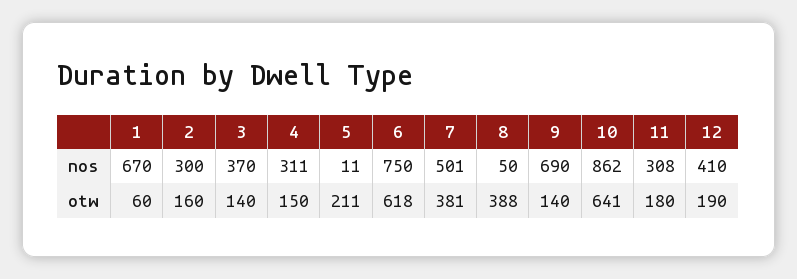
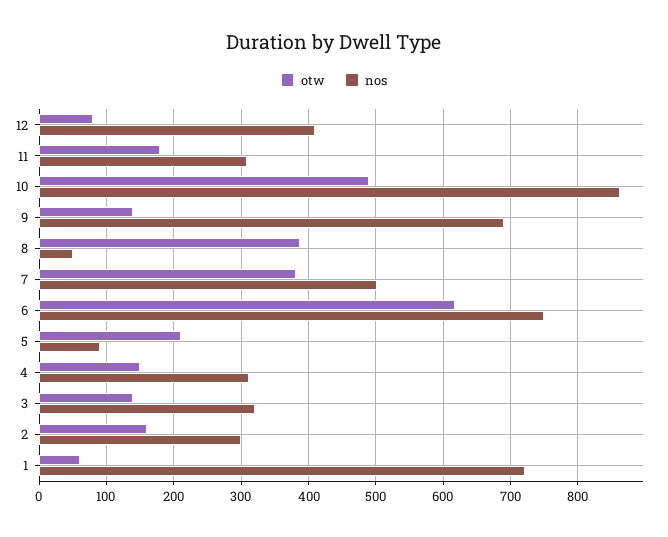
  {
    "nos": {
-     "1": 670,
+     "1": 720,
      "2": 300,
-     "3": 370,
+     "3": 320,
      "4": 311,
-     "5": 11,
+     "5": 90,
      "6": 750,
      "7": 501,
      "8": 50,
      "9": 690,
      "10": 862,
      "11": 308,
      "12": 410
    },
    "otw": {
      "1": 60,
      "2": 160,
      "3": 140,
      "4": 150,
      "5": 211,
      "6": 618,
      "7": 381,
      "8": 388,
      "9": 140,
-     "10": 641,
+     "10": 490,
      "11": 180,
-     "12": 190
+     "12": 80
    }
  }

